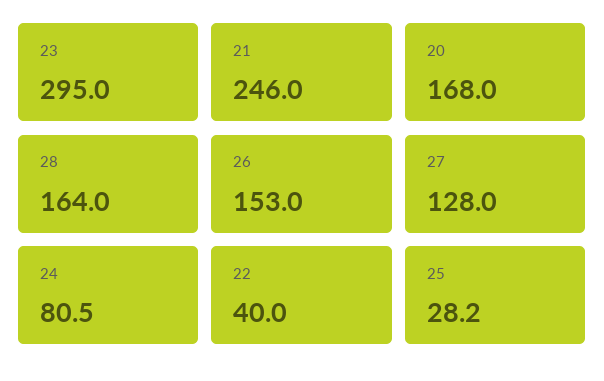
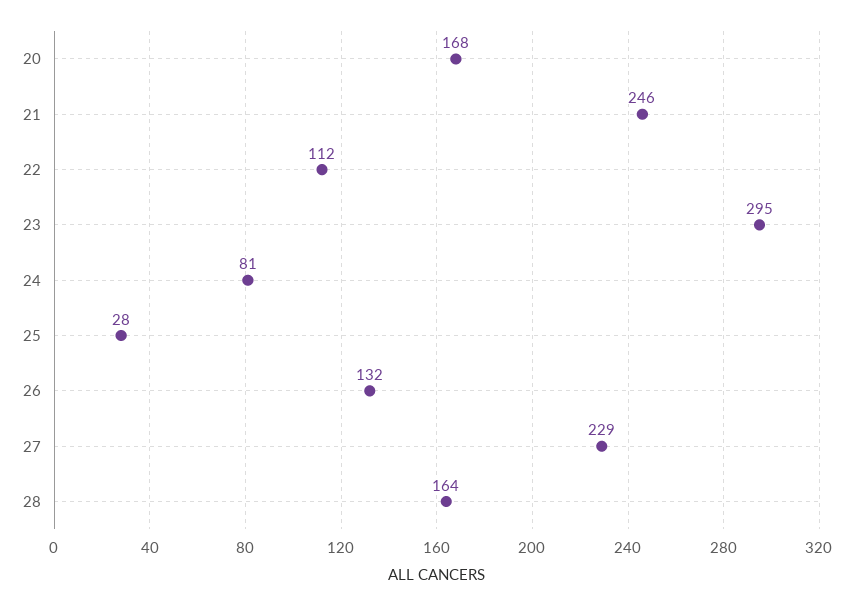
  {
    "23": 295,
    "21": 246,
    "20": 168,
    "28": 164,
-   "26": 153,
+   "26": 132,
-   "27": 128,
+   "27": 229,
    "24": 80.5,
-   "22": 40,
+   "22": 112,
    "25": 28.2
  }

